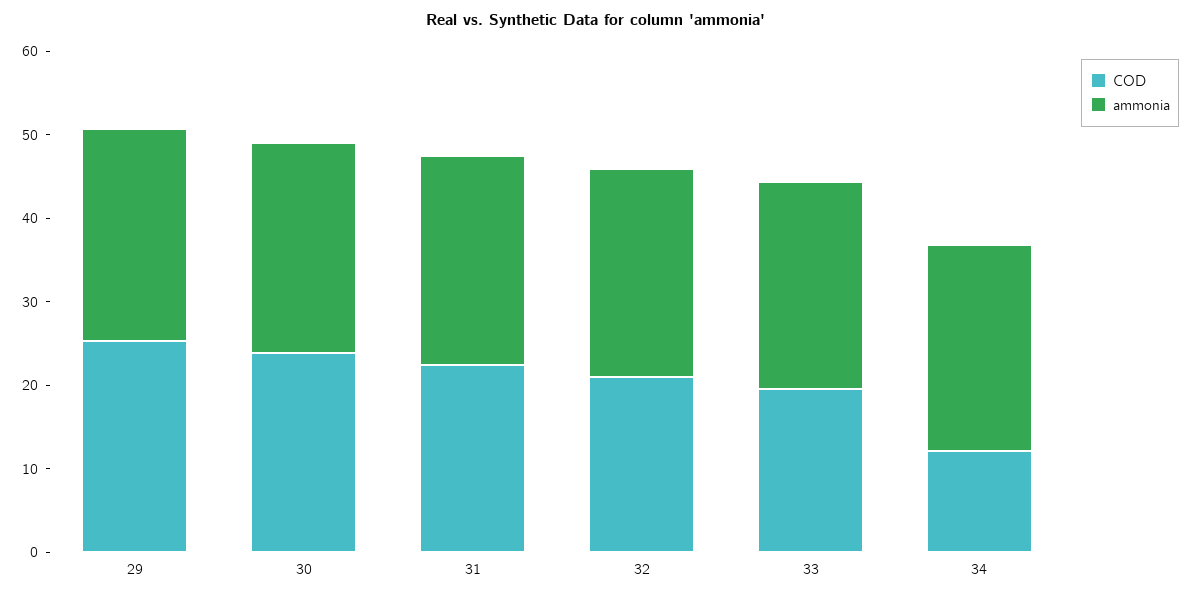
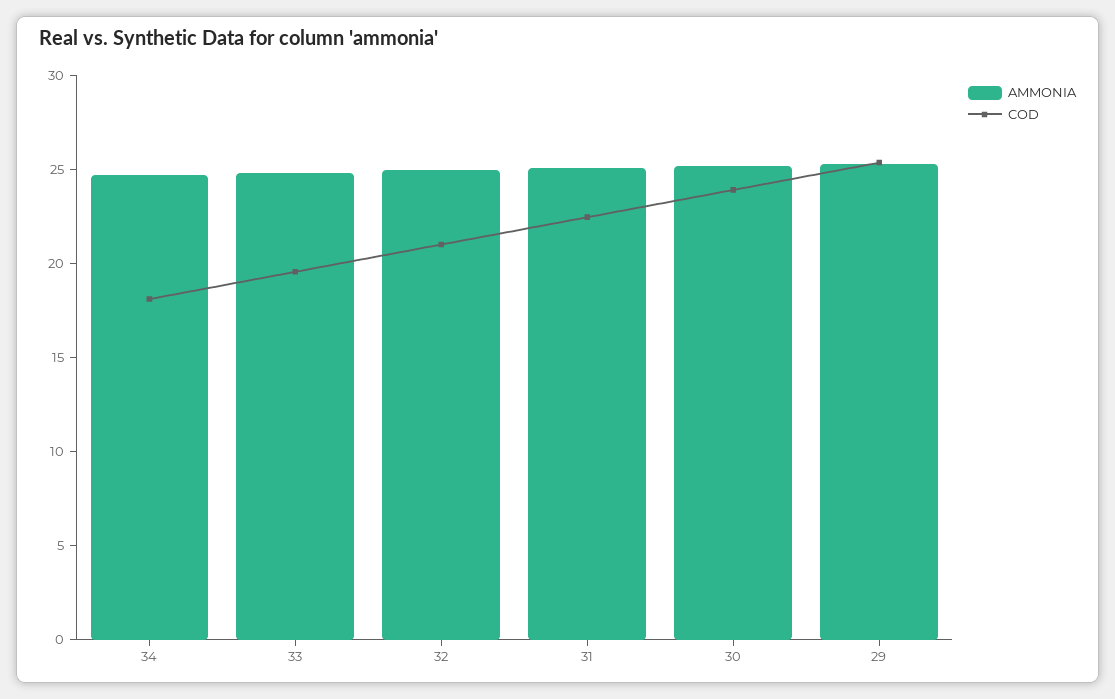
  {
    "COD": {
      "29": 25,
      "30": 24,
      "31": 22,
      "32": 21,
      "33": 20,
-     "34": 12
+     "34": 18
    },
    "ammonia": {
      "29": 25,
      "30": 25,
      "31": 25,
      "32": 25,
      "33": 25,
      "34": 25
    }
  }

